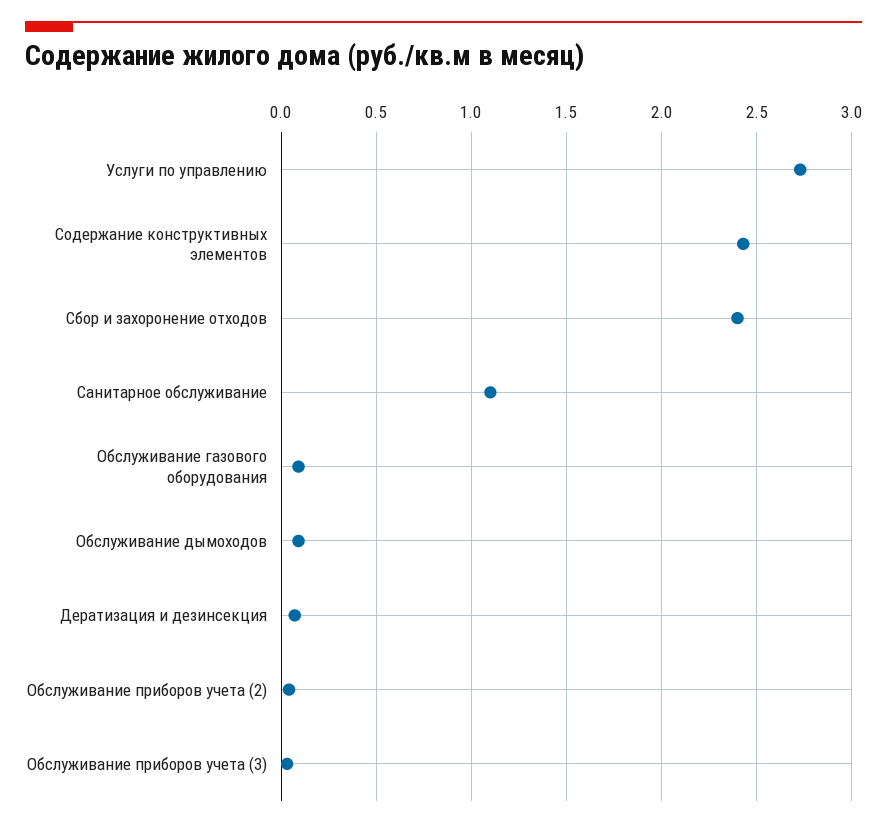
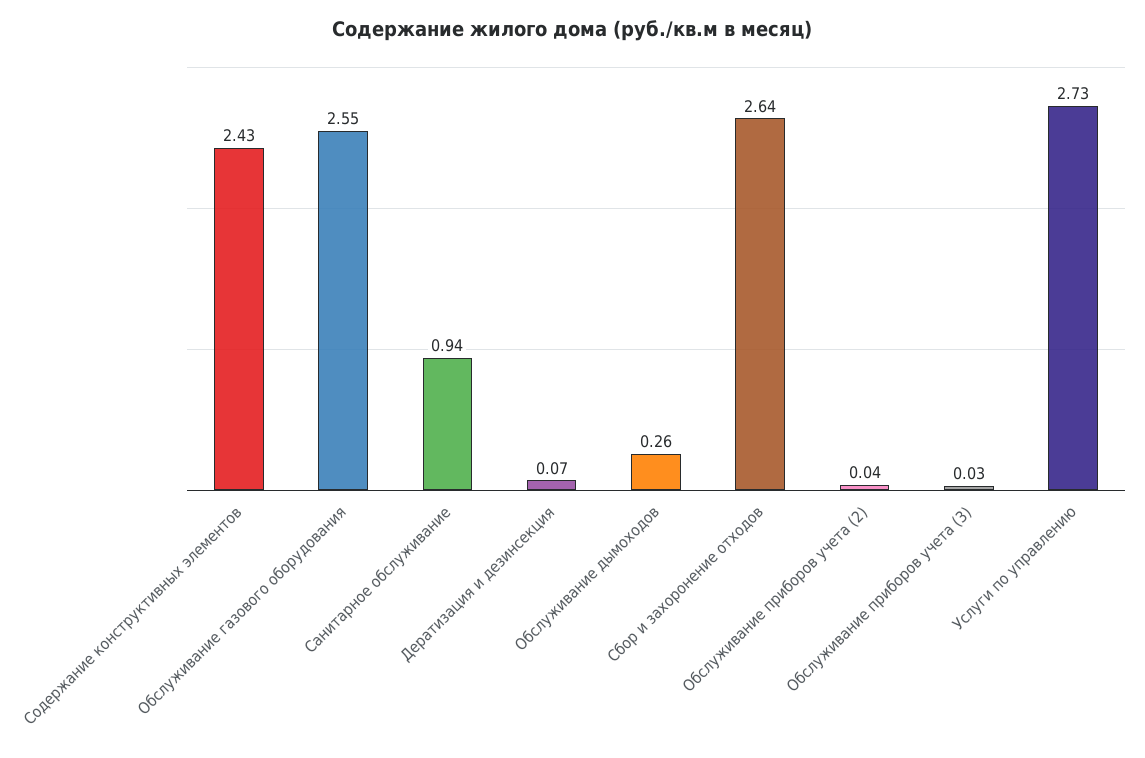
  {
    "Услуги по управлению": 2.73,
    "Содержание конструктивных элементов": 2.43,
-   "Сбор и захоронение отходов": 2.4,
+   "Сбор и захоронение отходов": 2.64,
-   "Санитарное обслуживание": 1.1,
+   "Санитарное обслуживание": 0.94,
-   "Обслуживание газового оборудования": 0.1,
+   "Обслуживание газового оборудования": 2.55,
-   "Обслуживание дымоходов": 0.1,
+   "Обслуживание дымоходов": 0.26,
    "Дератизация и дезинсекция": 0.07,
    "Обслуживание приборов учета (2)": 0.04,
    "Обслуживание приборов учета (3)": 0.03
  }

